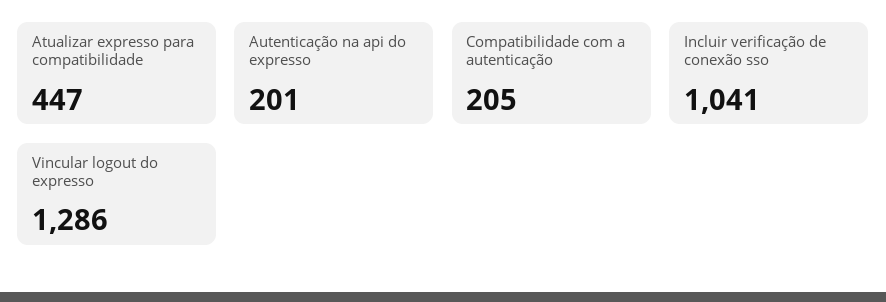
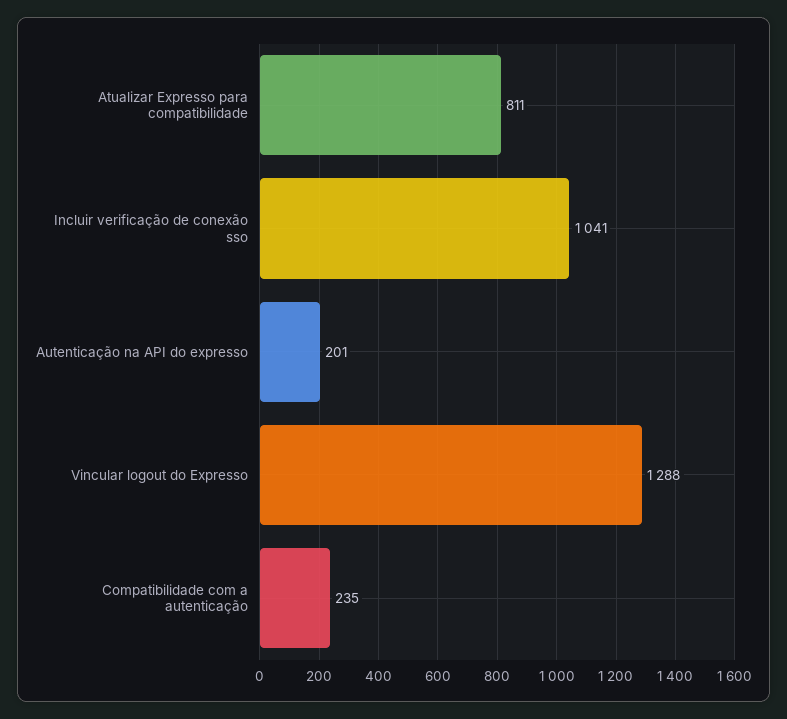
  {
-   "Atualizar expresso para compatibilidade": 447,
+   "Atualizar expresso para compatibilidade": 811,
    "Autenticação na api do expresso": 201,
-   "Compatibilidade com a autenticação": 205,
+   "Compatibilidade com a autenticação": 235,
    "Incluir verificação de conexão sso": 1041,
-   "Vincular logout do expresso": 1286
+   "Vincular logout do expresso": 1288
  }

